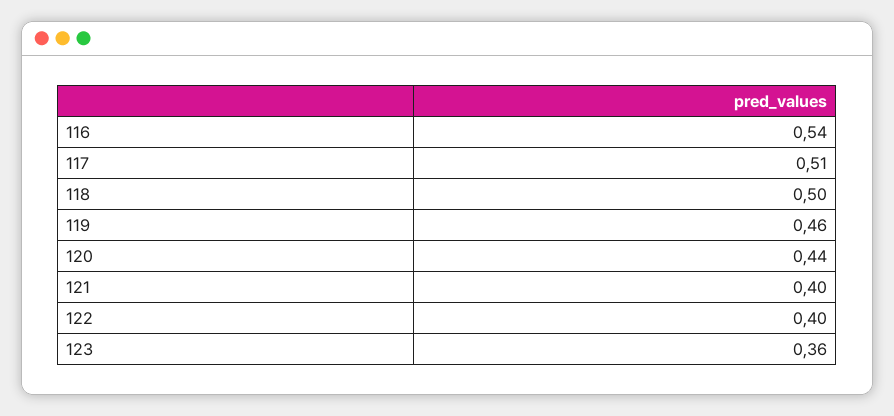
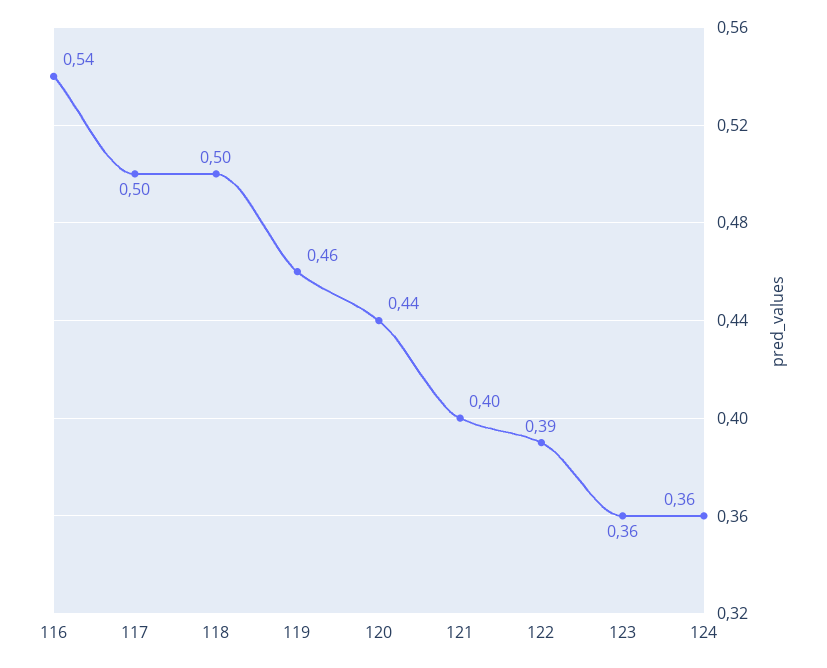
  {
    "116": 0.54,
-   "117": 0.51,
+   "117": 0.5,
    "118": 0.5,
    "119": 0.46,
    "120": 0.44,
    "121": 0.4,
-   "122": 0.4,
+   "122": 0.39,
-   "123": 0.36
+   "123": 0.36,
+   "124": 0.36
  }

